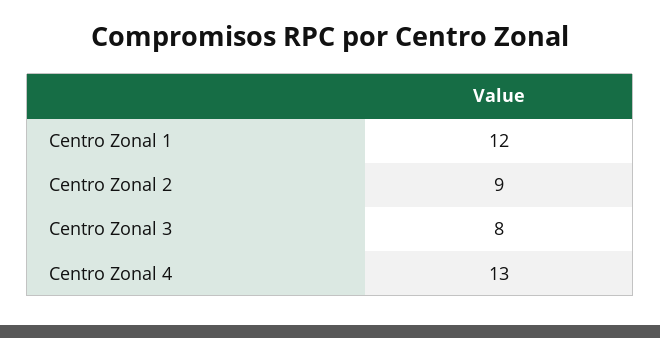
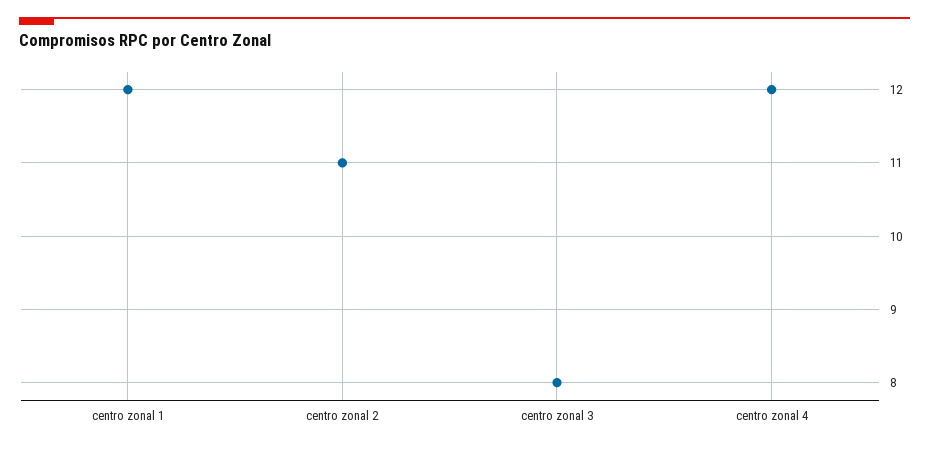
  {
    "Centro Zonal 1": 12,
-   "Centro Zonal 2": 9,
+   "Centro Zonal 2": 11,
    "Centro Zonal 3": 8,
-   "Centro Zonal 4": 13
+   "Centro Zonal 4": 12
  }

